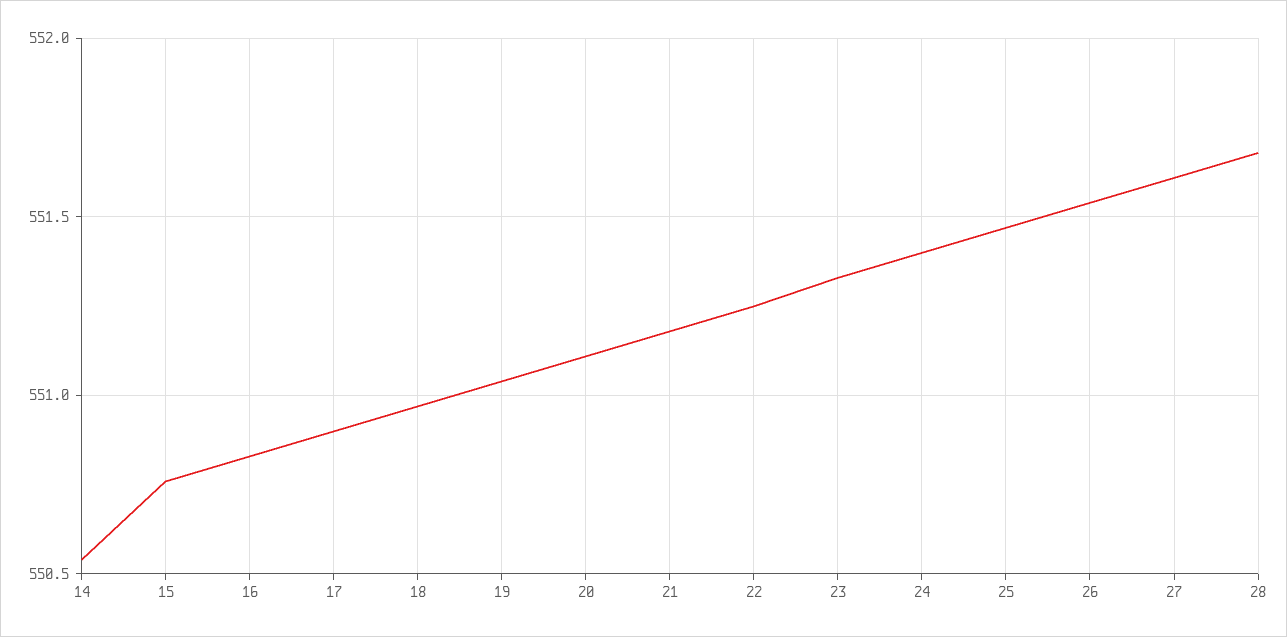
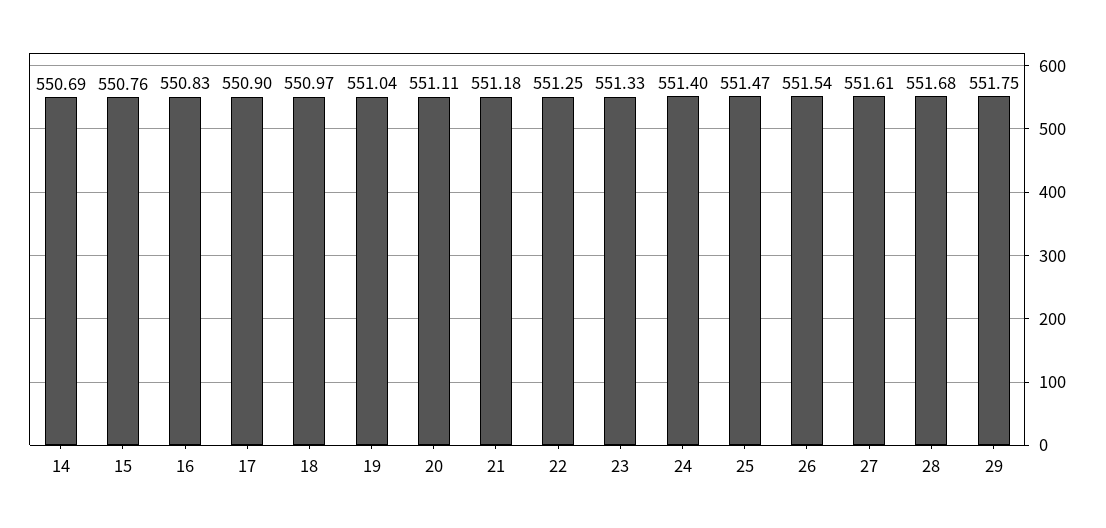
  {
-   "14": 550.55,
+   "14": 550.69,
    "15": 550.76,
    "16": 550.83,
    "17": 550.9,
    "18": 550.97,
    "19": 551.04,
    "20": 551.11,
    "21": 551.18,
    "22": 551.25,
    "23": 551.33,
    "24": 551.4,
    "25": 551.47,
    "26": 551.54,
    "27": 551.61,
-   "28": 551.68
+   "28": 551.68,
+   "29": 551.75
  }

